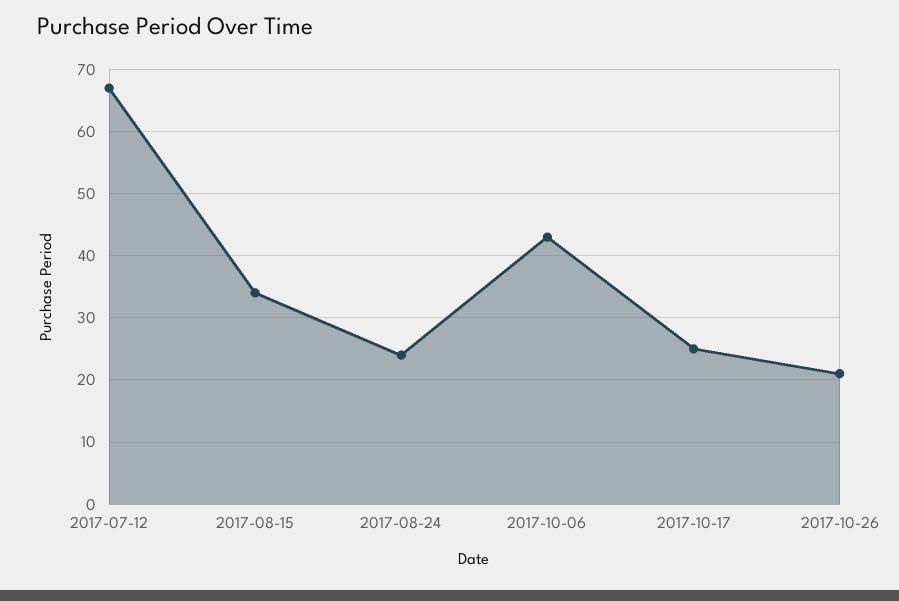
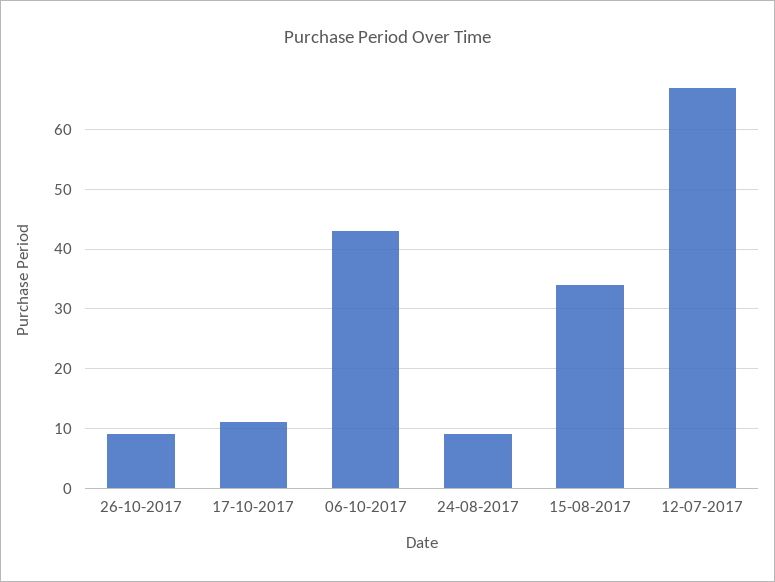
  {
    "2017-07-12": 67,
    "2017-08-15": 34,
-   "2017-08-24": 24,
+   "2017-08-24": 10,
    "2017-10-06": 43,
-   "2017-10-17": 25,
+   "2017-10-17": 10,
-   "2017-10-26": 21
+   "2017-10-26": 10
  }

